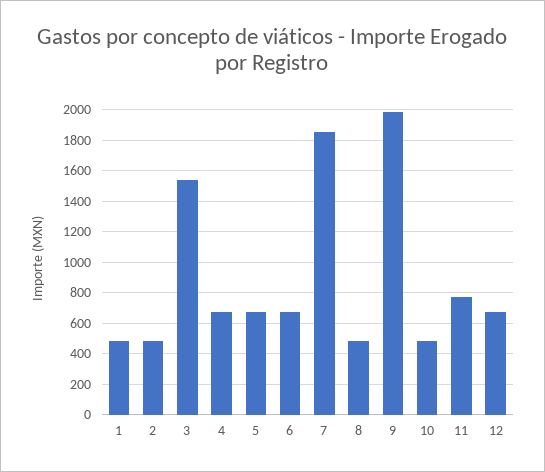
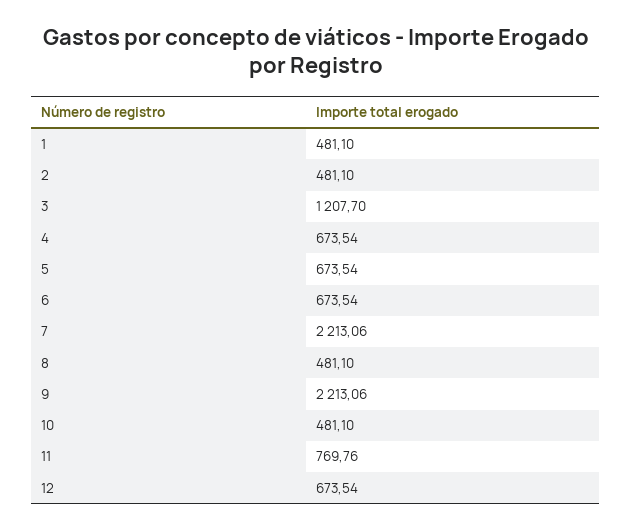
  {
    "1": 481.1,
    "2": 481.1,
-   "3": 1550,
+   "3": 1207.7,
    "4": 673.54,
    "5": 673.54,
    "6": 673.54,
-   "7": 1850,
+   "7": 2213.06,
    "8": 481.1,
-   "9": 2000,
+   "9": 2213.06,
    "10": 481.1,
    "11": 769.76,
    "12": 673.54
  }

